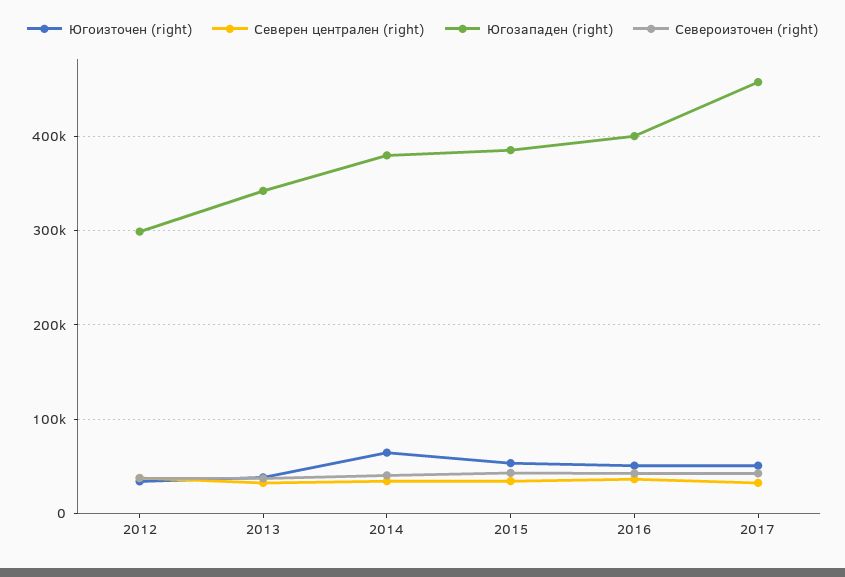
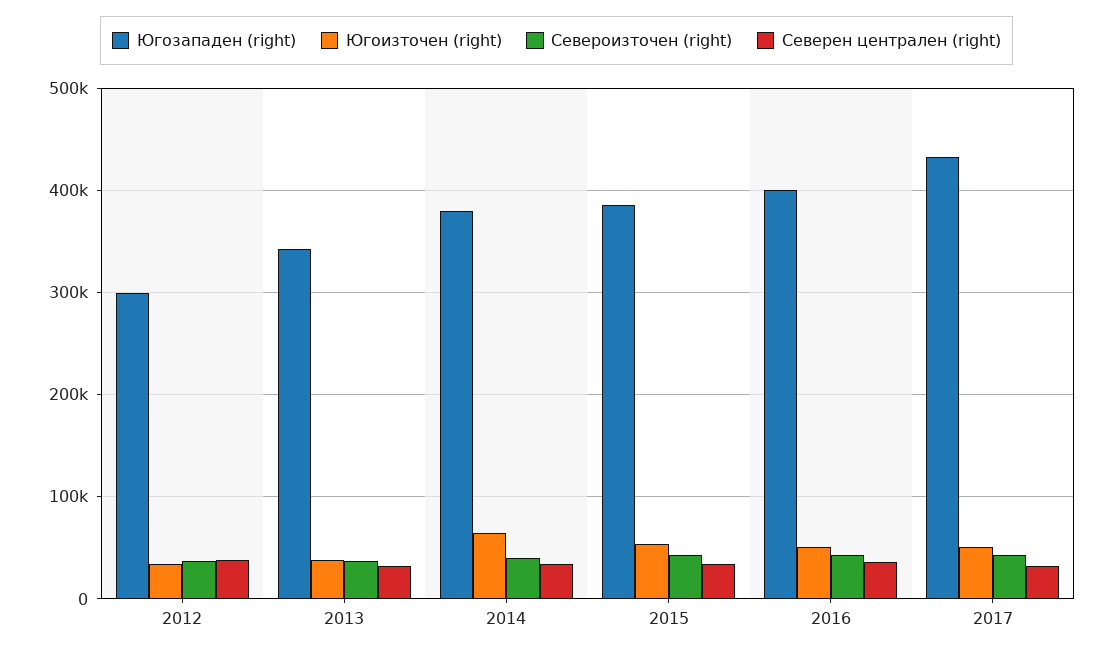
  {
    "Югоизточен (right)": {
      "2012": 30000,
      "2013": 40000,
      "2014": 60000,
      "2015": 50000,
      "2016": 50000,
      "2017": 50000
    },
    "Северен централен (right)": {
      "2012": 40000,
      "2013": 30000,
      "2014": 30000,
      "2015": 30000,
      "2016": 40000,
      "2017": 30000
    },
    "Югозападен (right)": {
      "2012": 300000,
      "2013": 340000,
      "2014": 380000,
      "2015": 390000,
      "2016": 400000,
-     "2017": 460000
+     "2017": 430000
    },
    "Североизточен (right)": {
      "2012": 40000,
      "2013": 40000,
      "2014": 40000,
      "2015": 40000,
      "2016": 40000,
      "2017": 40000
    }
  }

